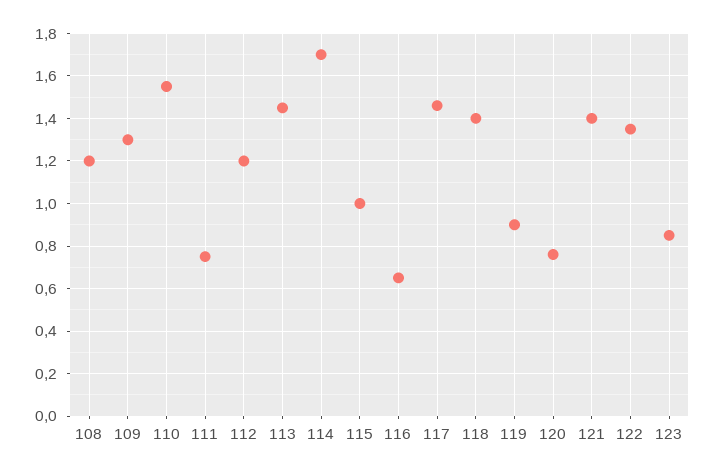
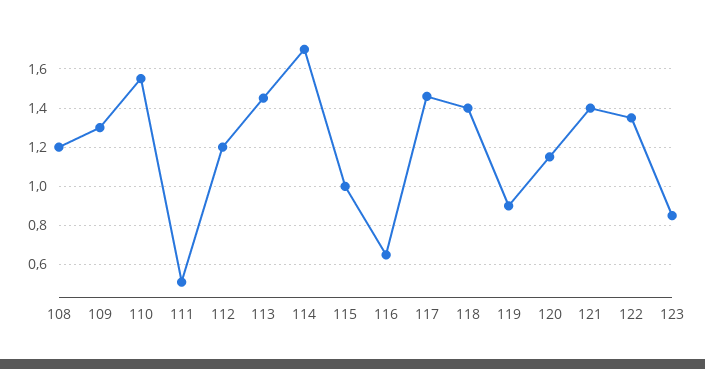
  {
    "108": 1.2,
    "109": 1.3,
    "110": 1.55,
-   "111": 0.75,
+   "111": 0.5,
    "112": 1.2,
    "113": 1.45,
    "114": 1.7,
    "115": 1,
    "116": 0.65,
    "117": 1.45,
    "118": 1.4,
    "119": 0.9,
-   "120": 0.75,
+   "120": 1.15,
    "121": 1.4,
    "122": 1.35,
    "123": 0.85
  }

